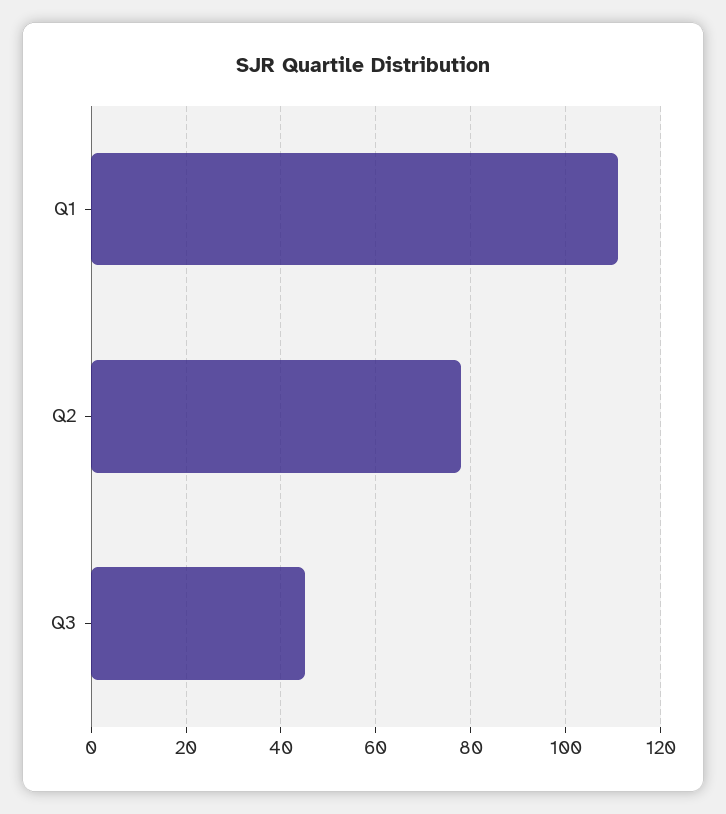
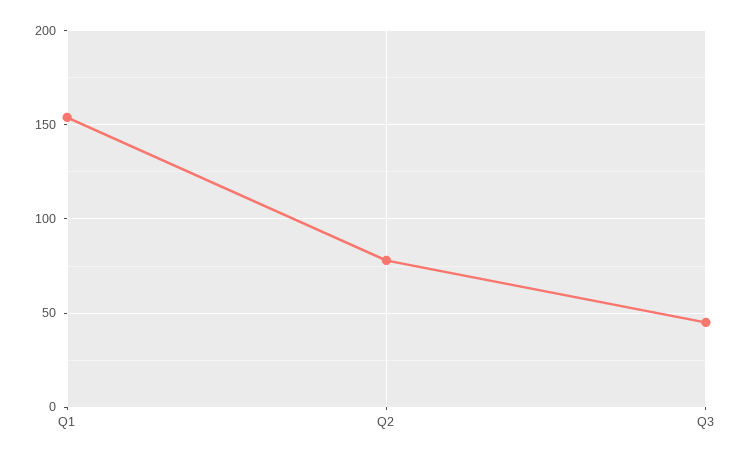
  {
-   "Q1": 110,
+   "Q1": 155,
    "Q2": 80,
    "Q3": 45
  }

